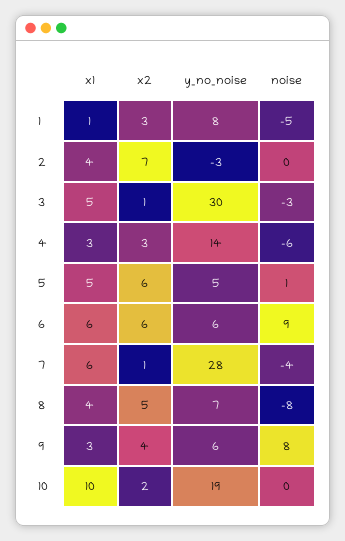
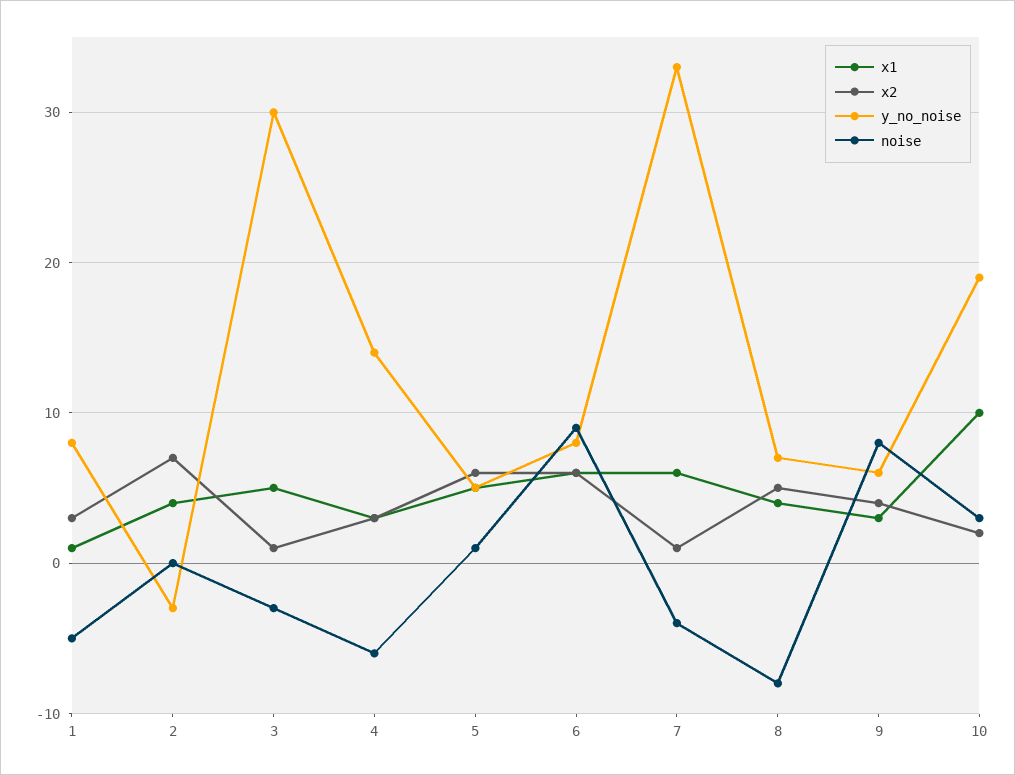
  {
    "x1": {
      "1": 1,
      "2": 4,
      "3": 5,
      "4": 3,
      "5": 5,
      "6": 6,
      "7": 6,
      "8": 4,
      "9": 3,
      "10": 10
    },
    "x2": {
      "1": 3,
      "2": 7,
      "3": 1,
      "4": 3,
      "5": 6,
      "6": 6,
      "7": 1,
      "8": 5,
      "9": 4,
      "10": 2
    },
    "y_no_noise": {
      "1": 8,
      "2": -3,
      "3": 30,
      "4": 14,
      "5": 5,
-     "6": 6,
+     "6": 8,
-     "7": 28,
+     "7": 33,
      "8": 7,
      "9": 6,
      "10": 19
    },
    "noise": {
      "1": -5,
      "2": 0,
      "3": -3,
      "4": -6,
      "5": 1,
      "6": 9,
      "7": -4,
      "8": -8,
      "9": 8,
-     "10": 0
+     "10": 3
    }
  }

